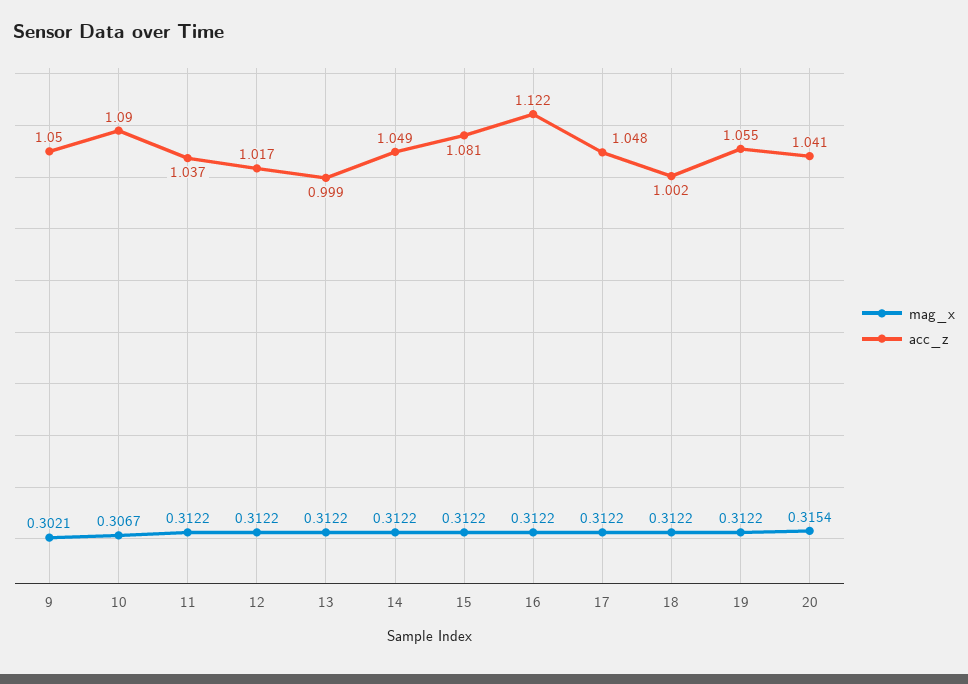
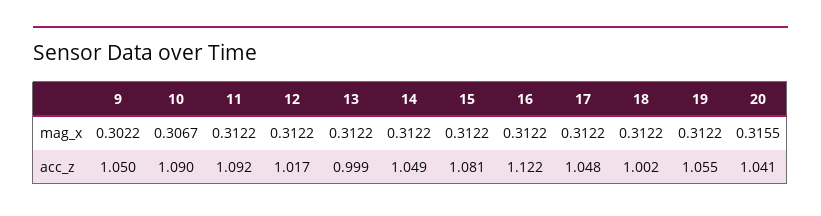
  {
    "mag_x": {
-     "9": 0.3021,
+     "9": 0.3022,
      "10": 0.3067,
      "11": 0.3122,
      "12": 0.3122,
      "13": 0.3122,
      "14": 0.3122,
      "15": 0.3122,
      "16": 0.3122,
      "17": 0.3122,
      "18": 0.3122,
      "19": 0.3122,
-     "20": 0.3154
+     "20": 0.3155
    },
    "acc_z": {
      "9": 1.05,
      "10": 1.09,
-     "11": 1.037,
+     "11": 1.092,
      "12": 1.017,
      "13": 0.999,
      "14": 1.049,
      "15": 1.081,
      "16": 1.122,
      "17": 1.048,
      "18": 1.002,
      "19": 1.055,
      "20": 1.041
    }
  }

